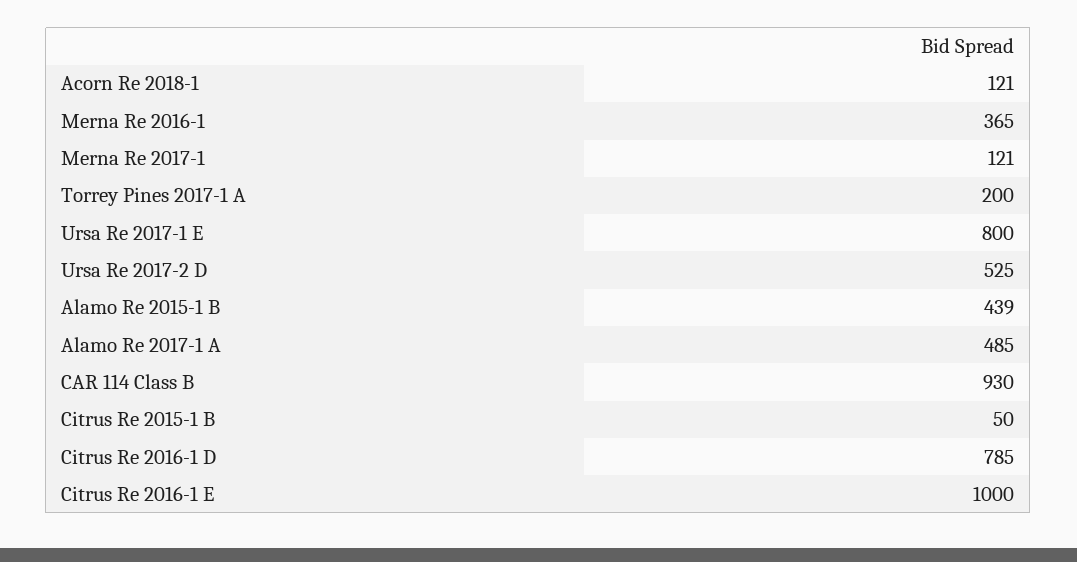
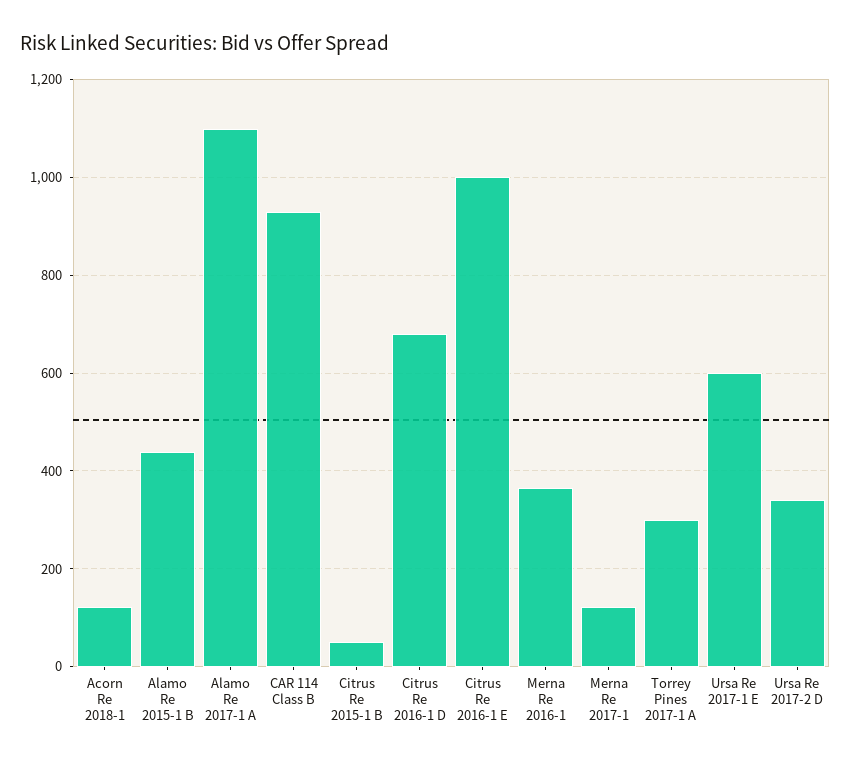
  {
    "Acorn Re 2018-1": 121,
    "Merna Re 2016-1": 365,
    "Merna Re 2017-1": 121,
-   "Torrey Pines 2017-1 A": 200,
+   "Torrey Pines 2017-1 A": 300,
-   "Ursa Re 2017-1 E": 800,
+   "Ursa Re 2017-1 E": 600,
-   "Ursa Re 2017-2 D": 525,
+   "Ursa Re 2017-2 D": 340,
    "Alamo Re 2015-1 B": 439,
-   "Alamo Re 2017-1 A": 485,
+   "Alamo Re 2017-1 A": 1100,
    "CAR 114 Class B": 930,
    "Citrus Re 2015-1 B": 50,
-   "Citrus Re 2016-1 D": 785,
+   "Citrus Re 2016-1 D": 680,
    "Citrus Re 2016-1 E": 1000
  }

